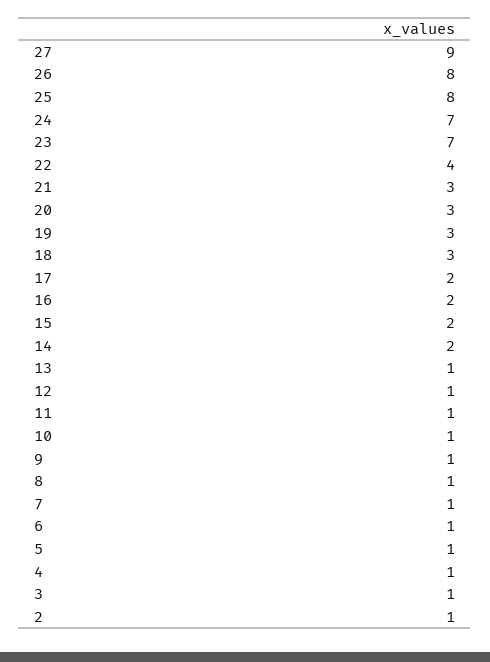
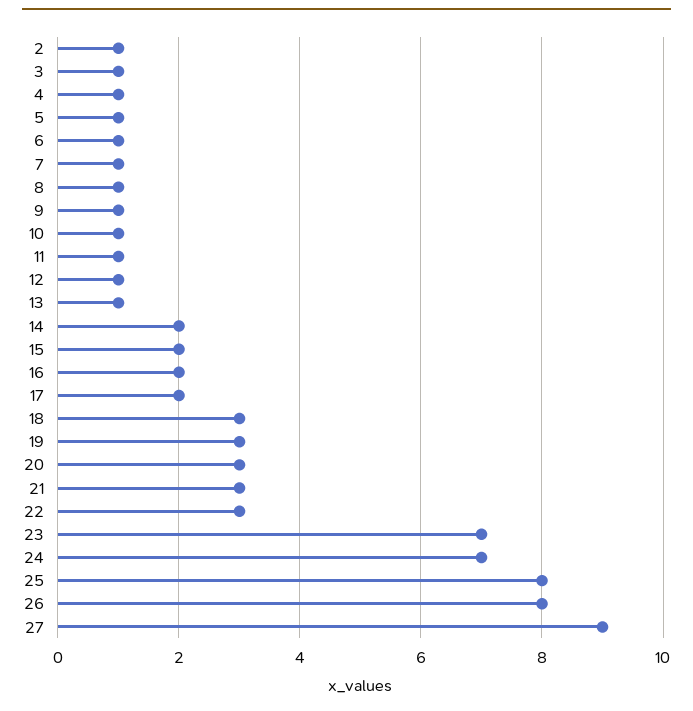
  {
    "27": 9,
    "26": 8,
    "25": 8,
    "24": 7,
    "23": 7,
-   "22": 4,
+   "22": 3,
    "21": 3,
    "20": 3,
    "19": 3,
    "18": 3,
    "17": 2,
    "16": 2,
    "15": 2,
    "14": 2,
    "13": 1,
    "12": 1,
    "11": 1,
    "10": 1,
    "9": 1,
    "8": 1,
    "7": 1,
    "6": 1,
    "5": 1,
    "4": 1,
    "3": 1,
    "2": 1
  }

